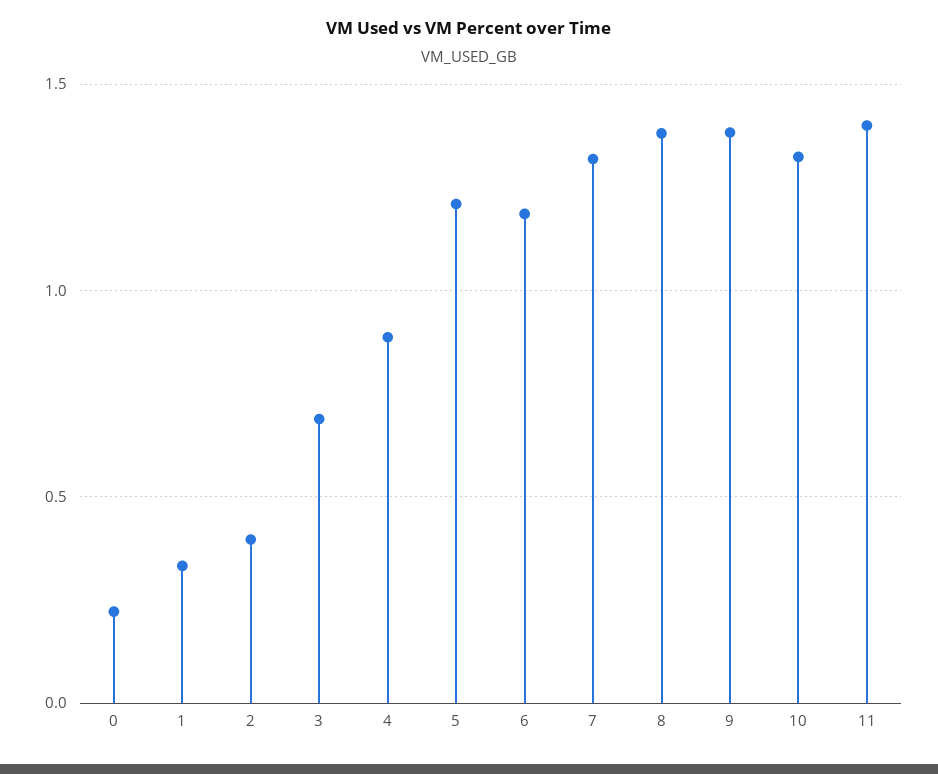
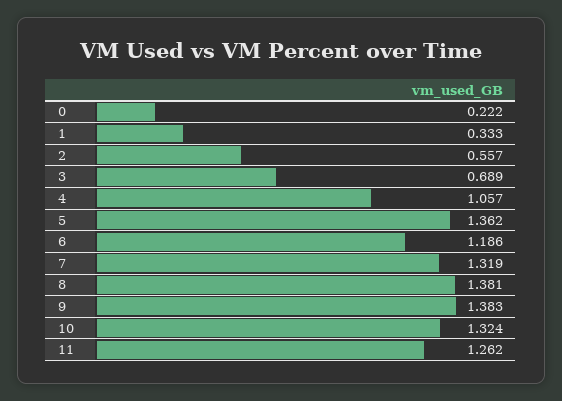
  {
    "0": 0.222,
    "1": 0.333,
-   "2": 0.4,
+   "2": 0.557,
    "3": 0.689,
-   "4": 0.9,
+   "4": 1.057,
-   "5": 1.2,
+   "5": 1.362,
    "6": 1.186,
    "7": 1.319,
    "8": 1.381,
    "9": 1.383,
    "10": 1.324,
-   "11": 1.4
+   "11": 1.262
  }

